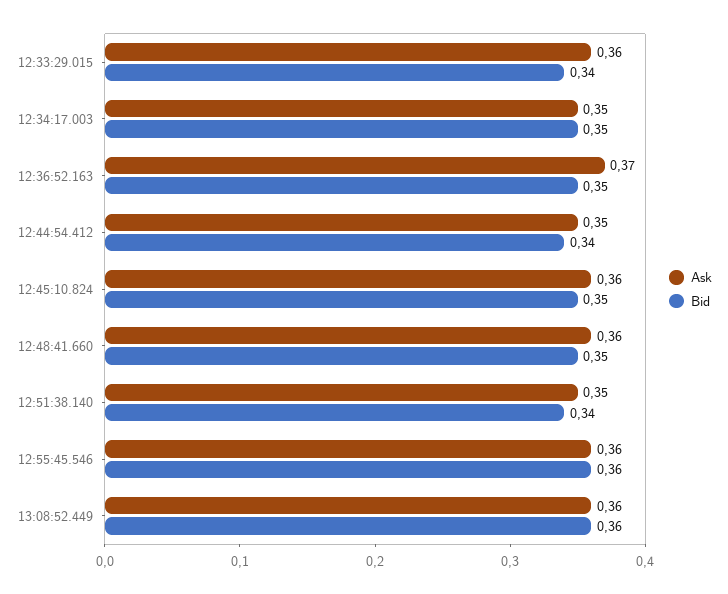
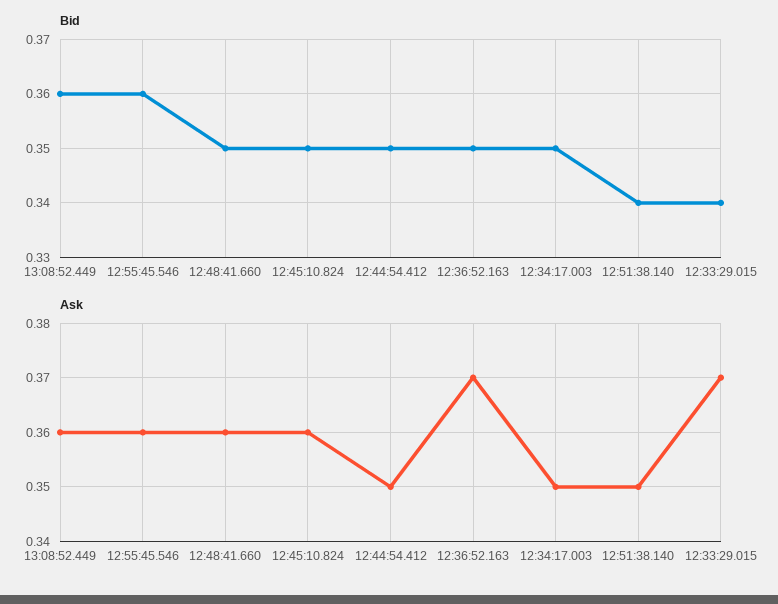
  {
    "Ask": {
-     "12:33:29.015": 0.36,
+     "12:33:29.015": 0.37,
      "12:34:17.003": 0.35,
      "12:36:52.163": 0.37,
      "12:44:54.412": 0.35,
      "12:45:10.824": 0.36,
      "12:48:41.660": 0.36,
      "12:51:38.140": 0.35,
      "12:55:45.546": 0.36,
      "13:08:52.449": 0.36
    },
    "Bid": {
      "12:33:29.015": 0.34,
      "12:34:17.003": 0.35,
      "12:36:52.163": 0.35,
-     "12:44:54.412": 0.34,
+     "12:44:54.412": 0.35,
      "12:45:10.824": 0.35,
      "12:48:41.660": 0.35,
      "12:51:38.140": 0.34,
      "12:55:45.546": 0.36,
      "13:08:52.449": 0.36
    }
  }

